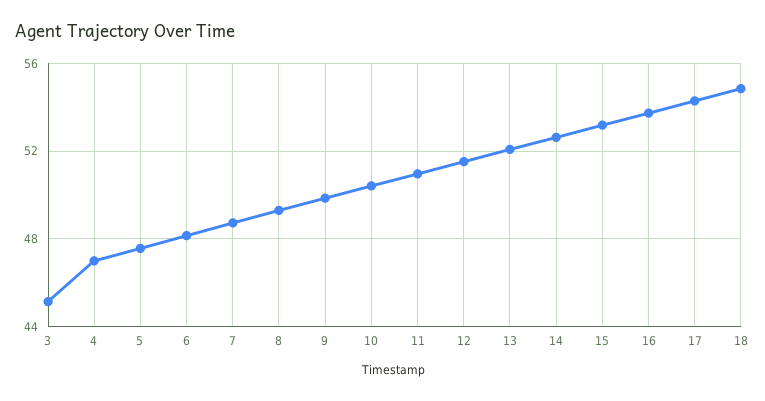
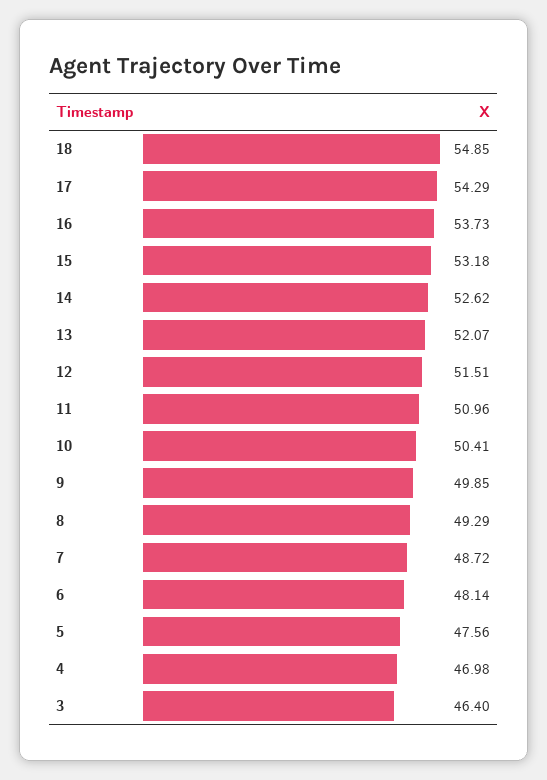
  {
-   "3": 45,
+   "3": 46.4,
    "4": 46.98,
    "5": 47.56,
    "6": 48.14,
    "7": 48.72,
    "8": 49.29,
    "9": 49.85,
    "10": 50.41,
    "11": 50.96,
    "12": 51.51,
    "13": 52.07,
    "14": 52.62,
    "15": 53.18,
    "16": 53.73,
    "17": 54.29,
    "18": 54.85
  }

